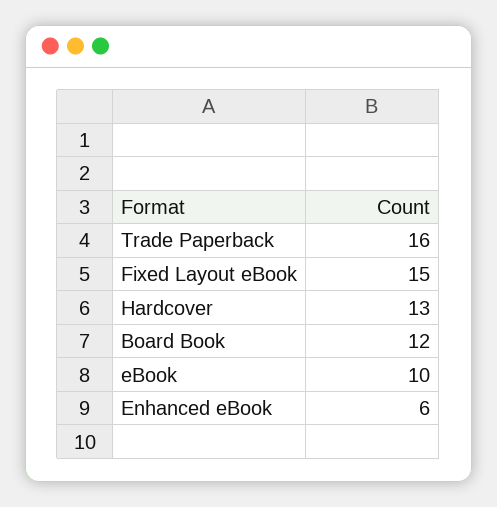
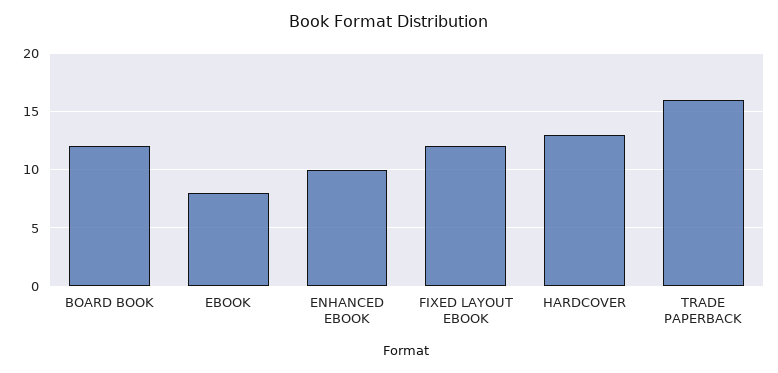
  {
    "Trade Paperback": 16,
-   "Fixed Layout eBook": 15,
+   "Fixed Layout eBook": 12,
    "Hardcover": 13,
    "Board Book": 12,
-   "eBook": 10,
+   "eBook": 8,
-   "Enhanced eBook": 6
+   "Enhanced eBook": 10
  }

